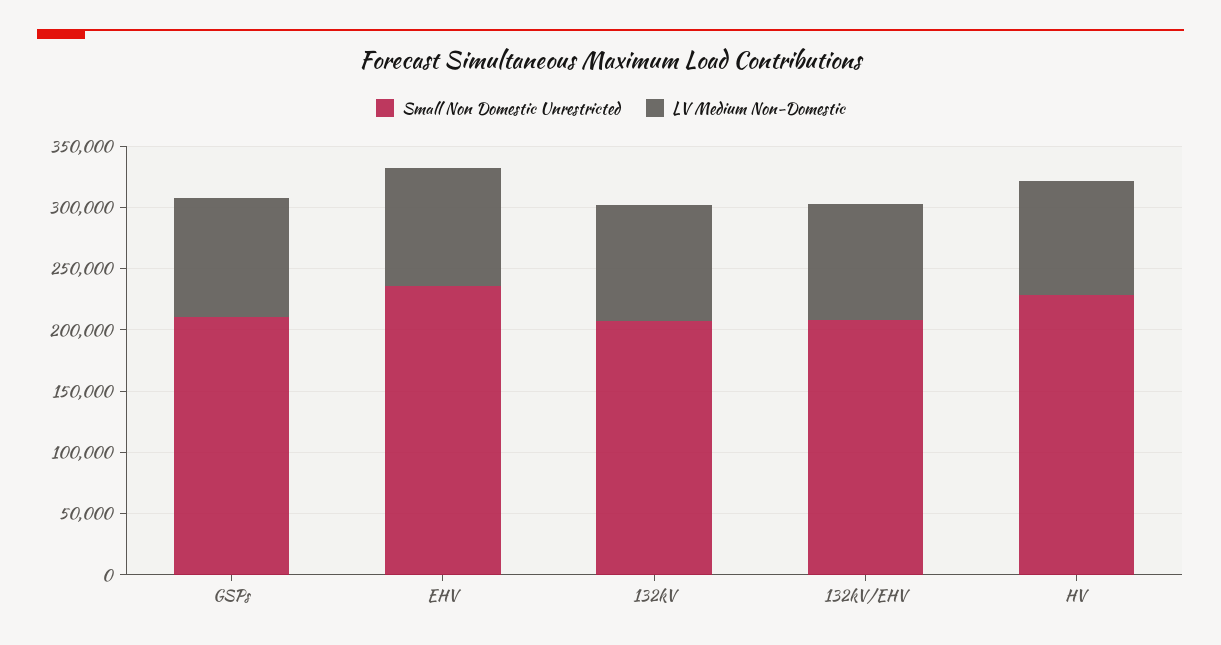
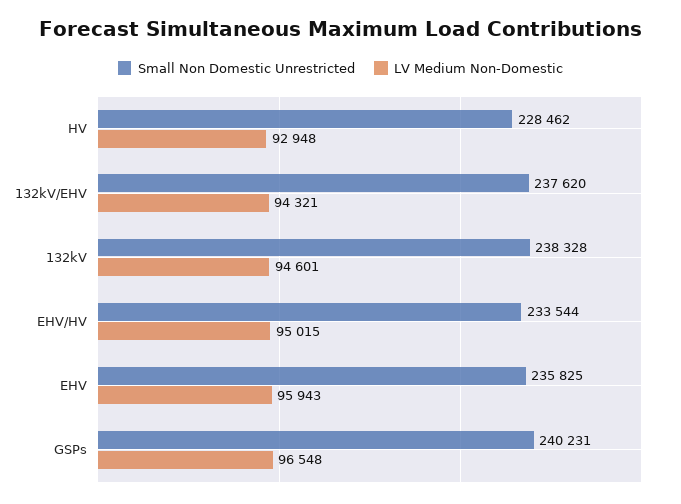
  {
    "Small Non Domestic Unrestricted": {
-     "GSPs": 210000,
+     "GSPs": 240231,
      "EHV": 235825,
-     "132kV": 210000,
+     "132kV": 238328,
-     "132kV/EHV": 210000,
+     "132kV/EHV": 237620,
-     "HV": 228462
+     "HV": 228462,
+     "EHV/HV": 233544
    },
    "LV Medium Non-Domestic": {
      "GSPs": 96548,
      "EHV": 95943,
      "132kV": 94601,
      "132kV/EHV": 94321,
-     "HV": 92948
+     "HV": 92948,
+     "EHV/HV": 95015
    }
  }

